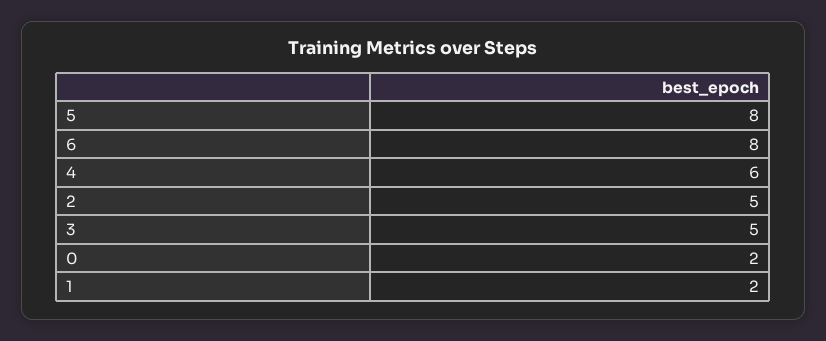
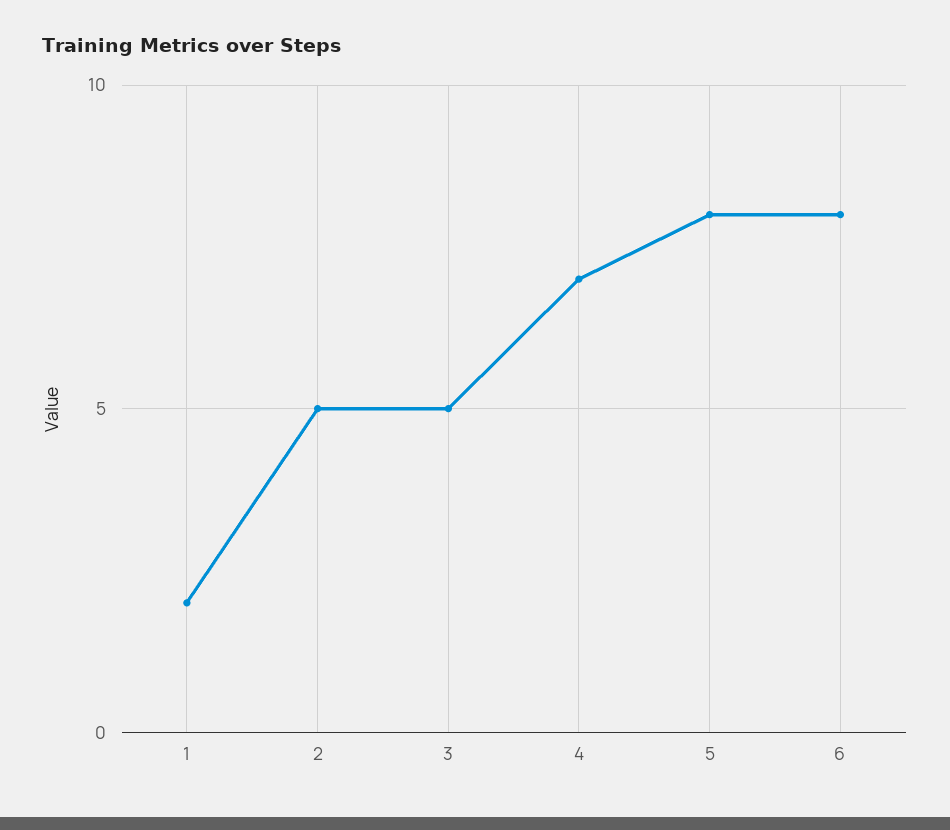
  {
    "5": 8,
    "6": 8,
-   "4": 6,
+   "4": 7,
    "2": 5,
    "3": 5,
-   "0": 2,
    "1": 2
  }

